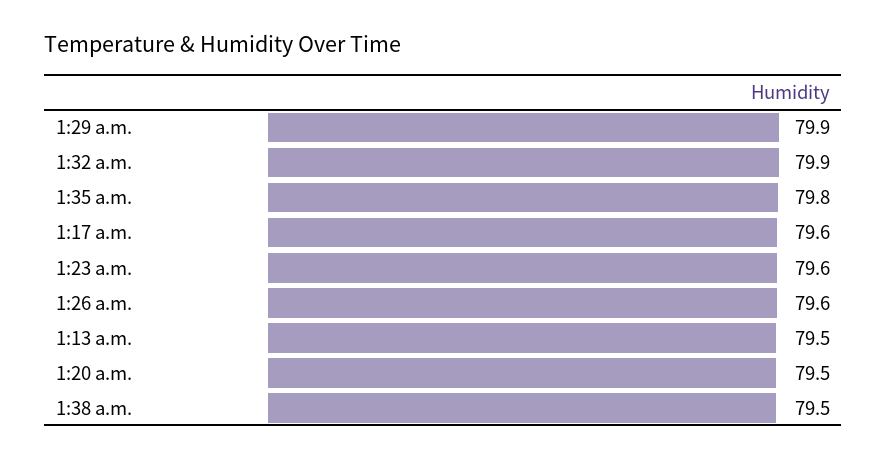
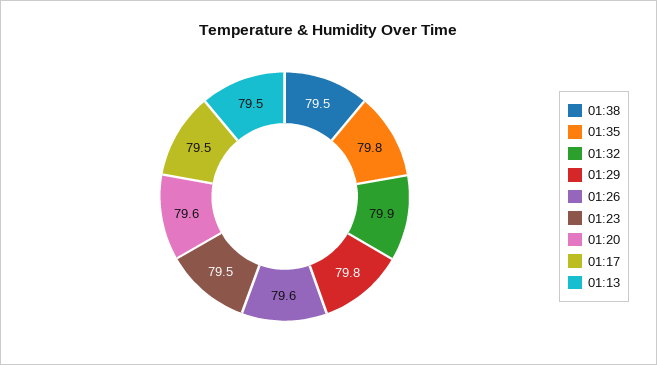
  {
-   "1:29 a.m.": 79.9,
+   "1:29 a.m.": 79.8,
    "1:32 a.m.": 79.9,
    "1:35 a.m.": 79.8,
-   "1:17 a.m.": 79.6,
+   "1:17 a.m.": 79.5,
-   "1:23 a.m.": 79.6,
+   "1:23 a.m.": 79.5,
    "1:26 a.m.": 79.6,
    "1:13 a.m.": 79.5,
-   "1:20 a.m.": 79.5,
+   "1:20 a.m.": 79.6,
    "1:38 a.m.": 79.5
  }

